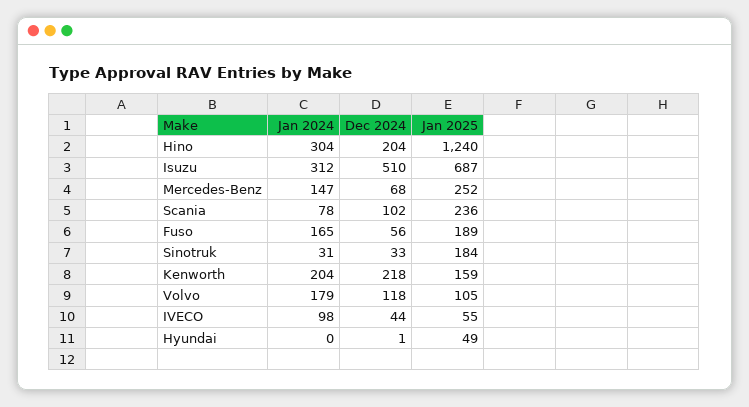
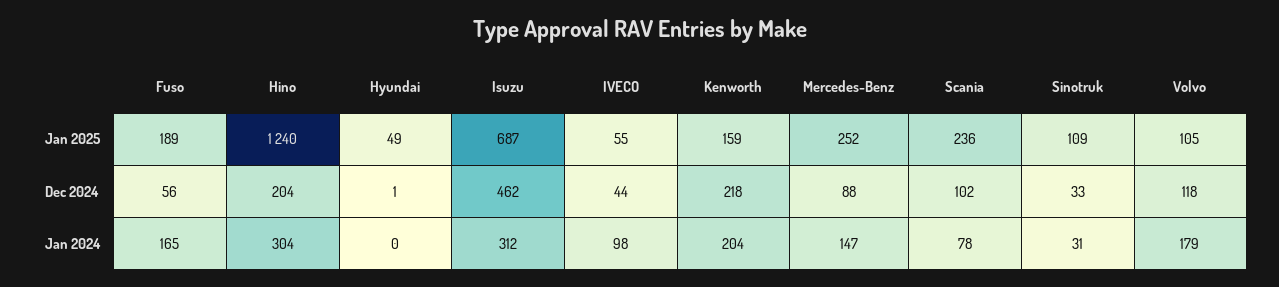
  {
    "Jan 2024": {
      "Hino": 304,
      "Isuzu": 312,
      "Mercedes-Benz": 147,
      "Scania": 78,
      "Fuso": 165,
      "Sinotruk": 31,
      "Kenworth": 204,
      "Volvo": 179,
      "IVECO": 98,
      "Hyundai": 0
    },
    "Dec 2024": {
      "Hino": 204,
-     "Isuzu": 510,
+     "Isuzu": 462,
-     "Mercedes-Benz": 68,
+     "Mercedes-Benz": 88,
      "Scania": 102,
      "Fuso": 56,
      "Sinotruk": 33,
      "Kenworth": 218,
      "Volvo": 118,
      "IVECO": 44,
      "Hyundai": 1
    },
    "Jan 2025": {
      "Hino": 1240,
      "Isuzu": 687,
      "Mercedes-Benz": 252,
      "Scania": 236,
      "Fuso": 189,
-     "Sinotruk": 184,
+     "Sinotruk": 109,
      "Kenworth": 159,
      "Volvo": 105,
      "IVECO": 55,
      "Hyundai": 49
    }
  }

